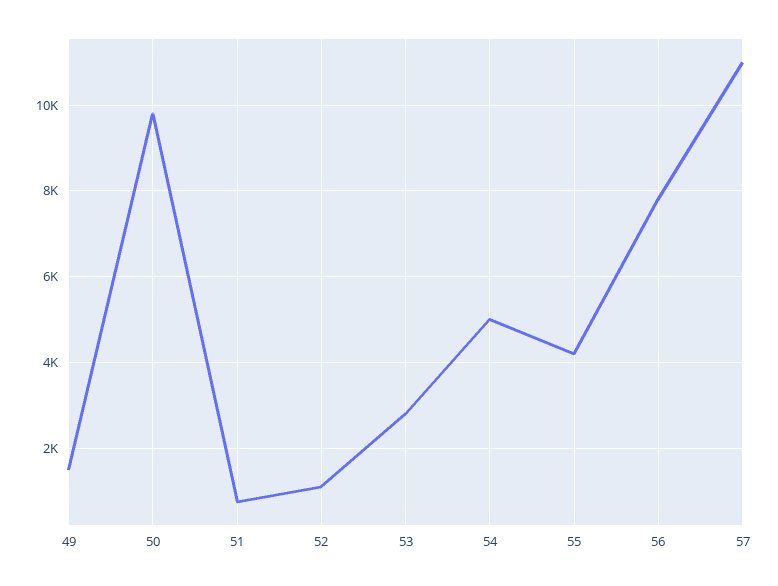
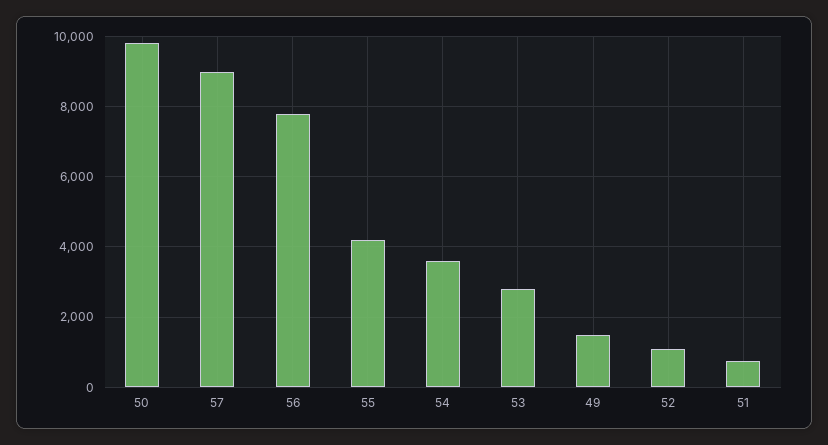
  {
    "49": 1600,
    "50": 9800,
    "51": 800,
    "52": 1200,
    "53": 2800,
-   "54": 5000,
+   "54": 3600,
    "55": 4200,
    "56": 7800,
-   "57": 11000
+   "57": 9000
  }

